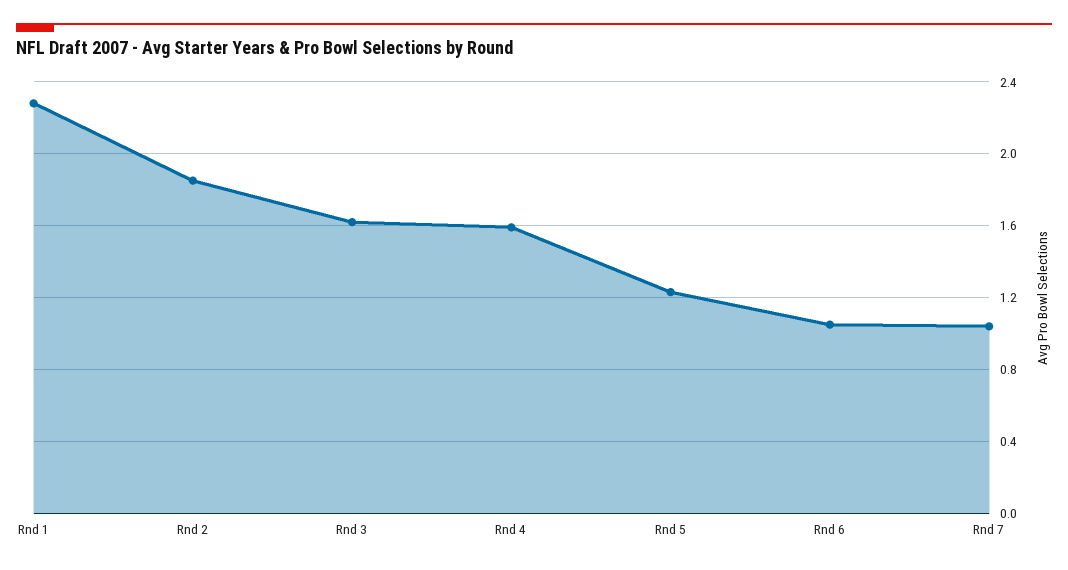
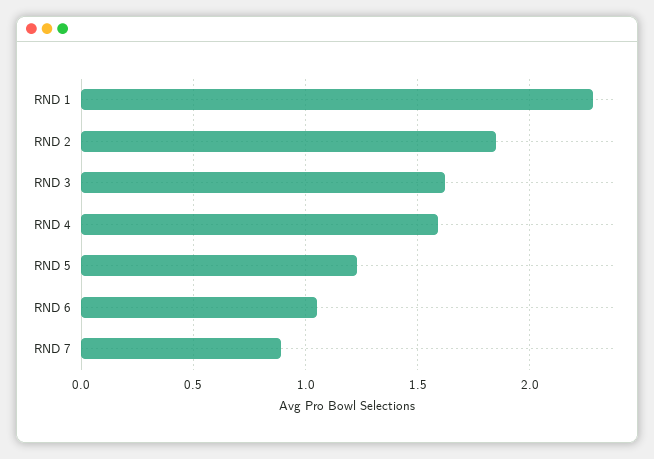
  {
    "Rnd 1": 2.3,
    "Rnd 2": 1.85,
    "Rnd 3": 1.6,
    "Rnd 4": 1.6,
    "Rnd 5": 1.25,
    "Rnd 6": 1.05,
-   "Rnd 7": 1.05
+   "Rnd 7": 0.9
  }

